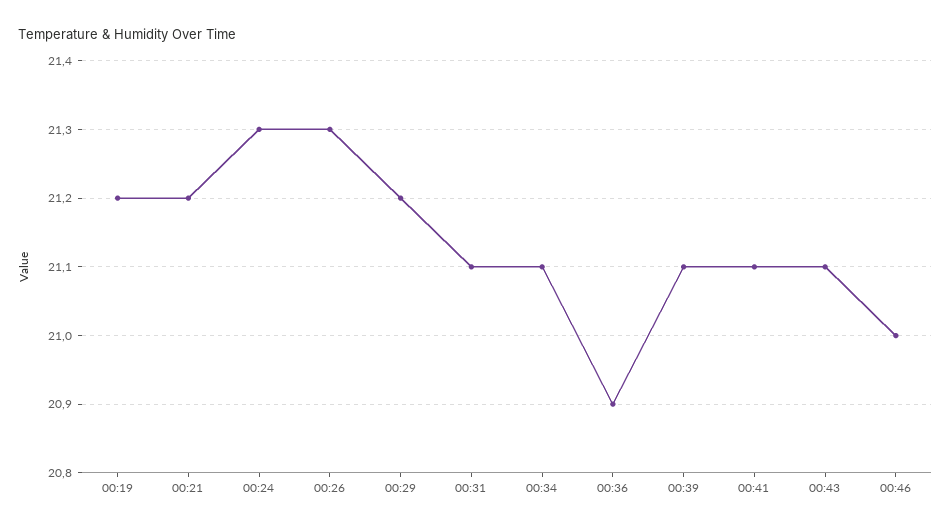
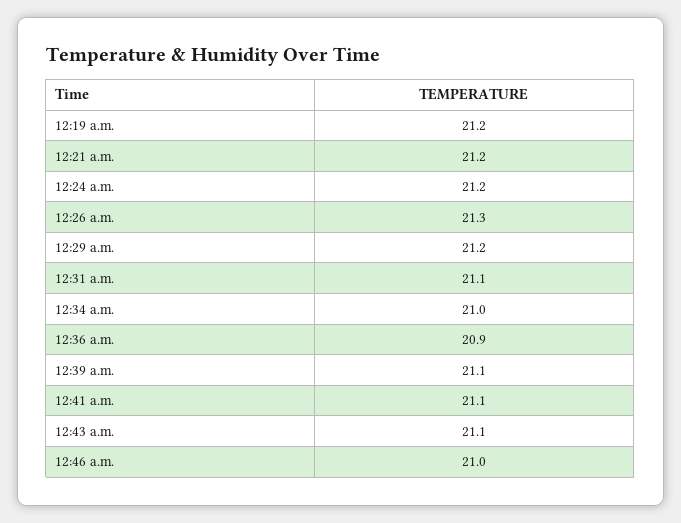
  {
    "00:19": 21.2,
    "00:21": 21.2,
-   "00:24": 21.3,
+   "00:24": 21.2,
    "00:26": 21.3,
    "00:29": 21.2,
    "00:31": 21.1,
-   "00:34": 21.1,
+   "00:34": 21,
    "00:36": 20.9,
    "00:39": 21.1,
    "00:41": 21.1,
    "00:43": 21.1,
    "00:46": 21
  }

